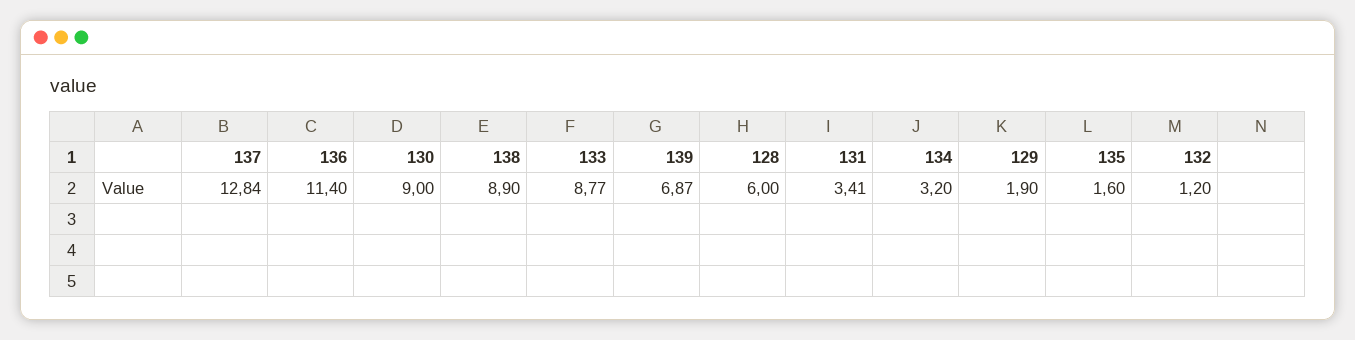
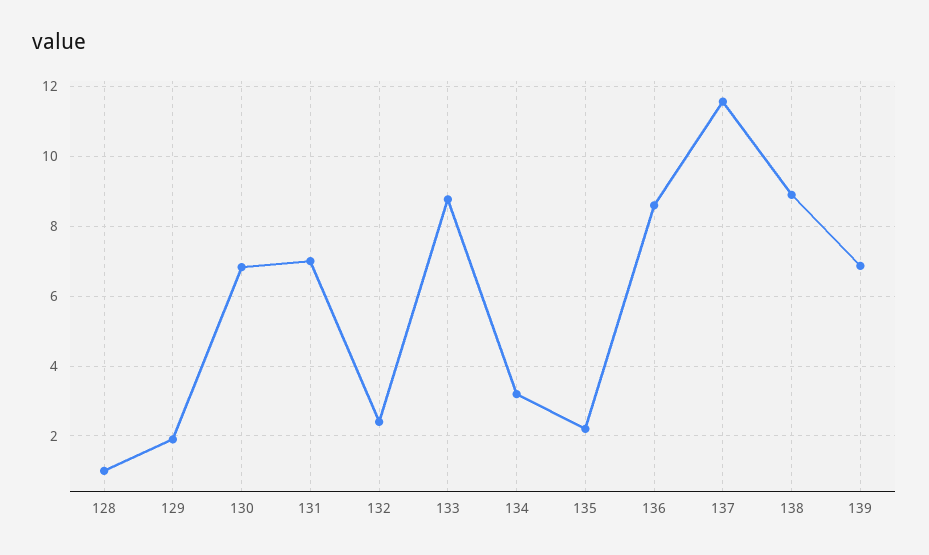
  {
-   "137": 12.84,
+   "137": 11.6,
-   "136": 11.4,
+   "136": 8.6,
-   "130": 9,
+   "130": 6.8,
    "138": 8.9,
    "133": 8.77,
    "139": 6.87,
-   "128": 6,
+   "128": 1,
-   "131": 3.41,
+   "131": 7,
    "134": 3.2,
    "129": 1.9,
-   "135": 1.6,
+   "135": 2.2,
-   "132": 1.2
+   "132": 2.4
  }

